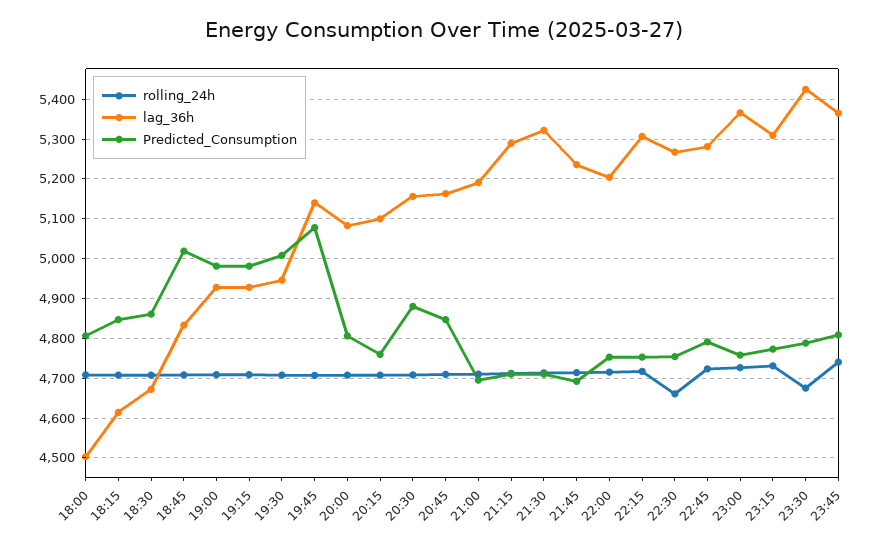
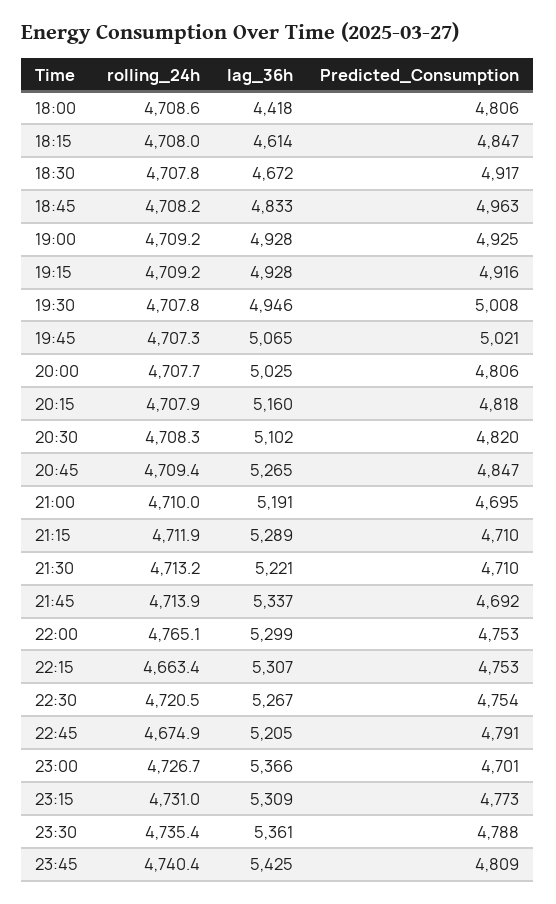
  {
    "rolling_24h": {
      "18:00": 4708.6,
      "18:15": 4708,
      "18:30": 4707.8,
      "18:45": 4708.2,
      "19:00": 4709.2,
      "19:15": 4709.2,
      "19:30": 4707.8,
      "19:45": 4707.3,
      "20:00": 4707.7,
      "20:15": 4707.9,
      "20:30": 4708.3,
      "20:45": 4709.4,
      "21:00": 4710,
      "21:15": 4711.9,
      "21:30": 4713.2,
      "21:45": 4713.9,
-     "22:00": 4720,
+     "22:00": 4765.1,
-     "22:15": 4720,
+     "22:15": 4663.4,
-     "22:30": 4660,
+     "22:30": 4720.5,
-     "22:45": 4720,
+     "22:45": 4674.9,
      "23:00": 4726.7,
      "23:15": 4731,
-     "23:30": 4680,
+     "23:30": 4735.4,
      "23:45": 4740.4
    },
    "lag_36h": {
-     "18:00": 4500,
+     "18:00": 4418,
      "18:15": 4614,
      "18:30": 4672,
      "18:45": 4833,
      "19:00": 4928,
      "19:15": 4928,
      "19:30": 4946,
-     "19:45": 5140,
+     "19:45": 5065,
-     "20:00": 5080,
+     "20:00": 5025,
-     "20:15": 5100,
+     "20:15": 5160,
-     "20:30": 5160,
+     "20:30": 5102,
-     "20:45": 5160,
+     "20:45": 5265,
      "21:00": 5191,
      "21:15": 5289,
-     "21:30": 5320,
+     "21:30": 5221,
-     "21:45": 5240,
+     "21:45": 5337,
-     "22:00": 5200,
+     "22:00": 5299,
      "22:15": 5307,
      "22:30": 5267,
-     "22:45": 5280,
+     "22:45": 5205,
      "23:00": 5366,
      "23:15": 5309,
-     "23:30": 5420,
+     "23:30": 5361,
-     "23:45": 5360
+     "23:45": 5425
    },
    "Predicted_Consumption": {
      "18:00": 4806,
      "18:15": 4847,
-     "18:30": 4860,
+     "18:30": 4917,
-     "18:45": 5020,
+     "18:45": 4963,
-     "19:00": 4980,
+     "19:00": 4925,
-     "19:15": 4980,
+     "19:15": 4916,
      "19:30": 5008,
-     "19:45": 5080,
+     "19:45": 5021,
      "20:00": 4806,
-     "20:15": 4760,
+     "20:15": 4818,
-     "20:30": 4880,
+     "20:30": 4820,
      "20:45": 4847,
      "21:00": 4695,
      "21:15": 4710,
      "21:30": 4710,
      "21:45": 4692,
      "22:00": 4753,
      "22:15": 4753,
      "22:30": 4754,
      "22:45": 4791,
-     "23:00": 4760,
+     "23:00": 4701,
      "23:15": 4773,
      "23:30": 4788,
      "23:45": 4809
    }
  }

